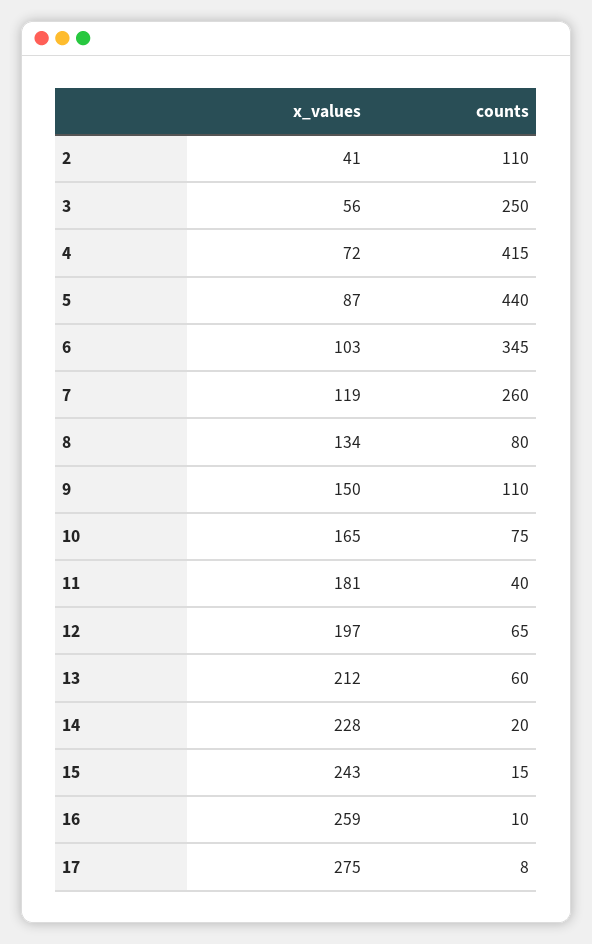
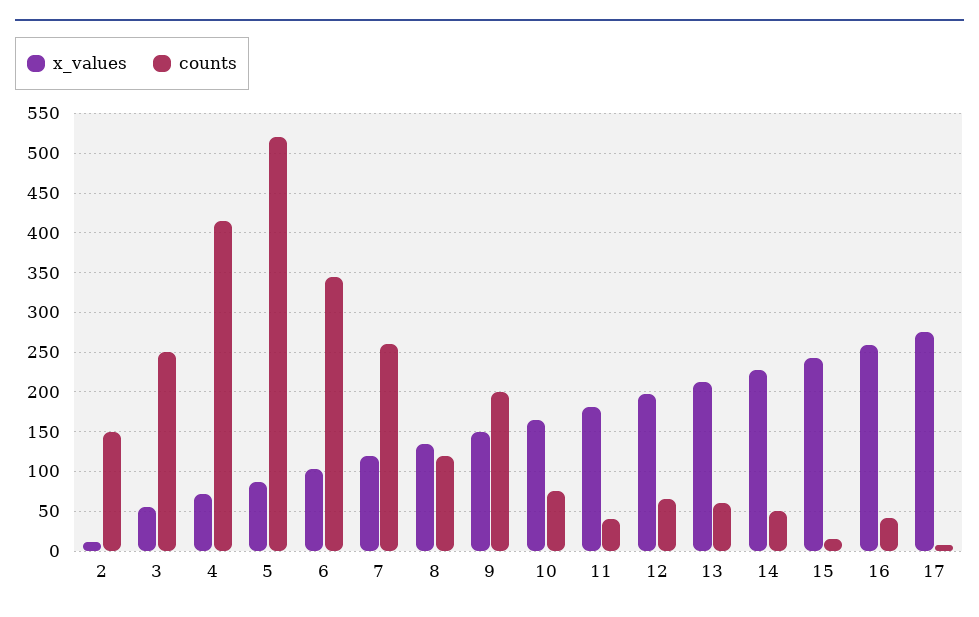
  {
    "x_values": {
-     "2": 41,
+     "2": 10,
      "3": 56,
      "4": 72,
      "5": 87,
      "6": 103,
      "7": 119,
      "8": 134,
      "9": 150,
      "10": 165,
      "11": 181,
      "12": 197,
      "13": 212,
      "14": 228,
      "15": 243,
      "16": 259,
      "17": 275
    },
    "counts": {
-     "2": 110,
+     "2": 150,
      "3": 250,
      "4": 415,
-     "5": 440,
+     "5": 520,
      "6": 345,
      "7": 260,
-     "8": 80,
+     "8": 120,
-     "9": 110,
+     "9": 200,
      "10": 75,
      "11": 40,
      "12": 65,
      "13": 60,
-     "14": 20,
+     "14": 50,
      "15": 15,
-     "16": 10,
+     "16": 40,
      "17": 8
    }
  }

